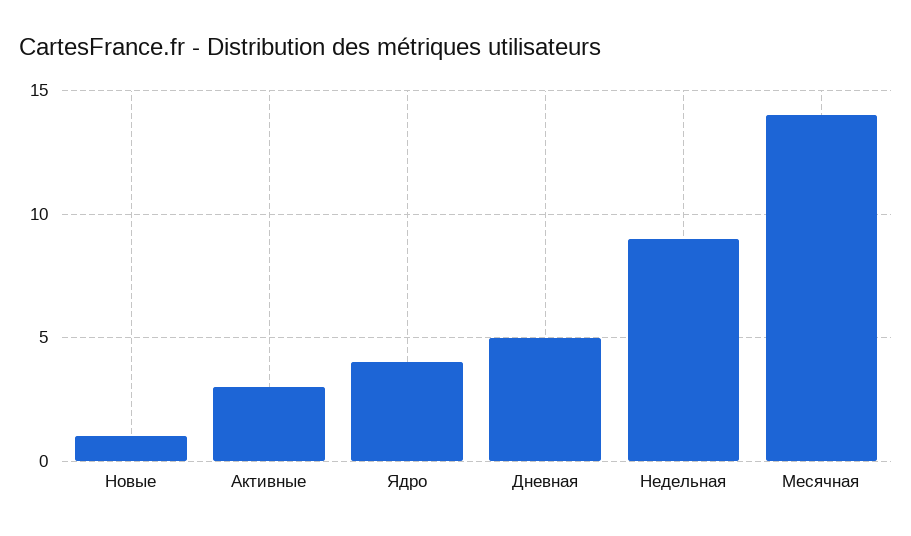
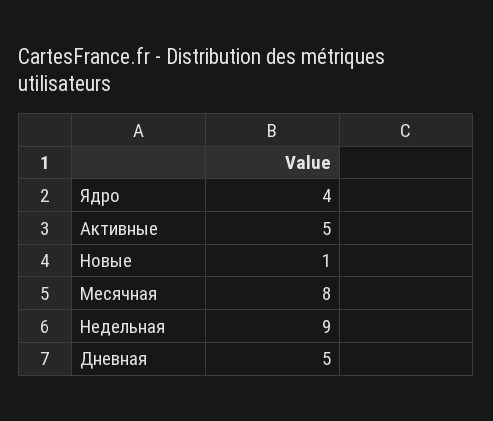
  {
    "Новые": 1,
-   "Активные": 3,
+   "Активные": 5,
    "Ядро": 4,
    "Дневная": 5,
    "Недельная": 9,
-   "Месячная": 14
+   "Месячная": 8
  }

